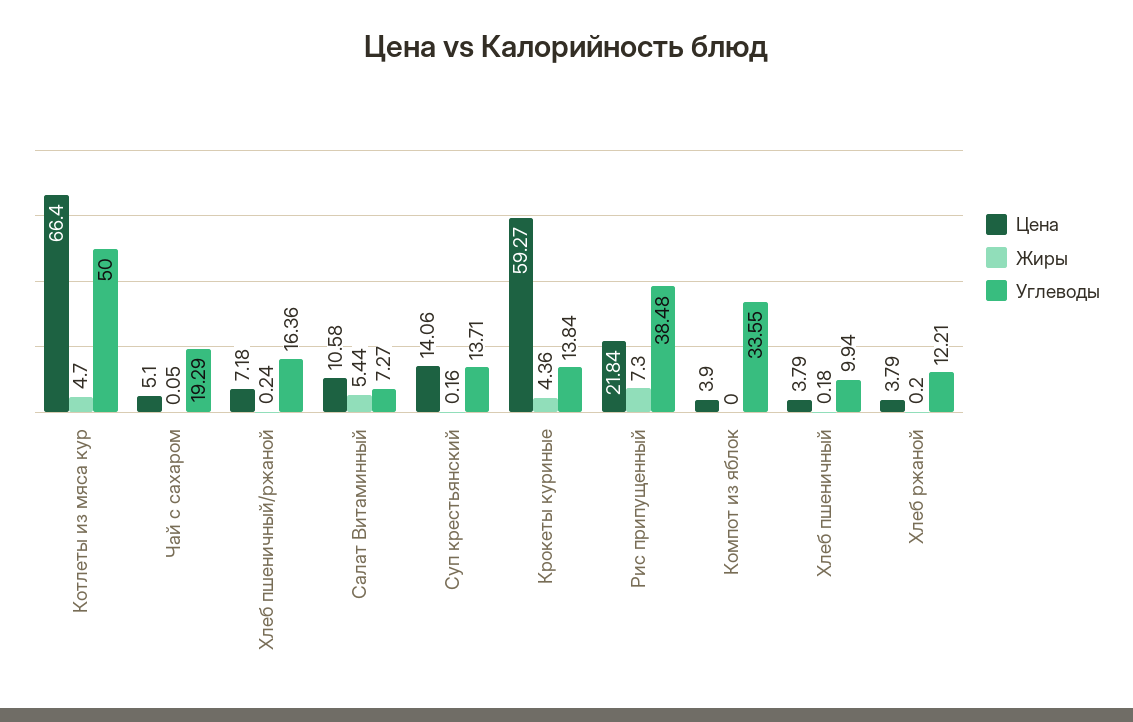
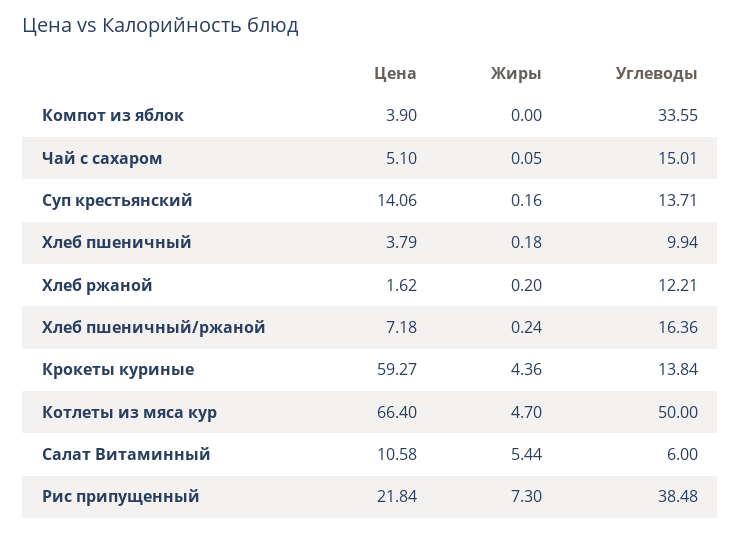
  {
    "Цена": {
      "Котлеты из мяса кур": 66.4,
      "Чай с сахаром": 5.1,
      "Хлеб пшеничный/ржаной": 7.18,
      "Салат Витаминный": 10.58,
      "Суп крестьянский": 14.06,
      "Крокеты куриные": 59.27,
      "Рис припущенный": 21.84,
      "Компот из яблок": 3.9,
      "Хлеб пшеничный": 3.79,
-     "Хлеб ржаной": 3.79
+     "Хлеб ржаной": 1.62
    },
    "Жиры": {
      "Котлеты из мяса кур": 4.7,
      "Чай с сахаром": 0.05,
      "Хлеб пшеничный/ржаной": 0.24,
      "Салат Витаминный": 5.44,
      "Суп крестьянский": 0.16,
      "Крокеты куриные": 4.36,
      "Рис припущенный": 7.3,
      "Компот из яблок": 0,
      "Хлеб пшеничный": 0.18,
      "Хлеб ржаной": 0.2
    },
    "Углеводы": {
      "Котлеты из мяса кур": 50,
-     "Чай с сахаром": 19.29,
+     "Чай с сахаром": 15.01,
      "Хлеб пшеничный/ржаной": 16.36,
-     "Салат Витаминный": 7.27,
+     "Салат Витаминный": 6,
      "Суп крестьянский": 13.71,
      "Крокеты куриные": 13.84,
      "Рис припущенный": 38.48,
      "Компот из яблок": 33.55,
      "Хлеб пшеничный": 9.94,
      "Хлеб ржаной": 12.21
    }
  }

